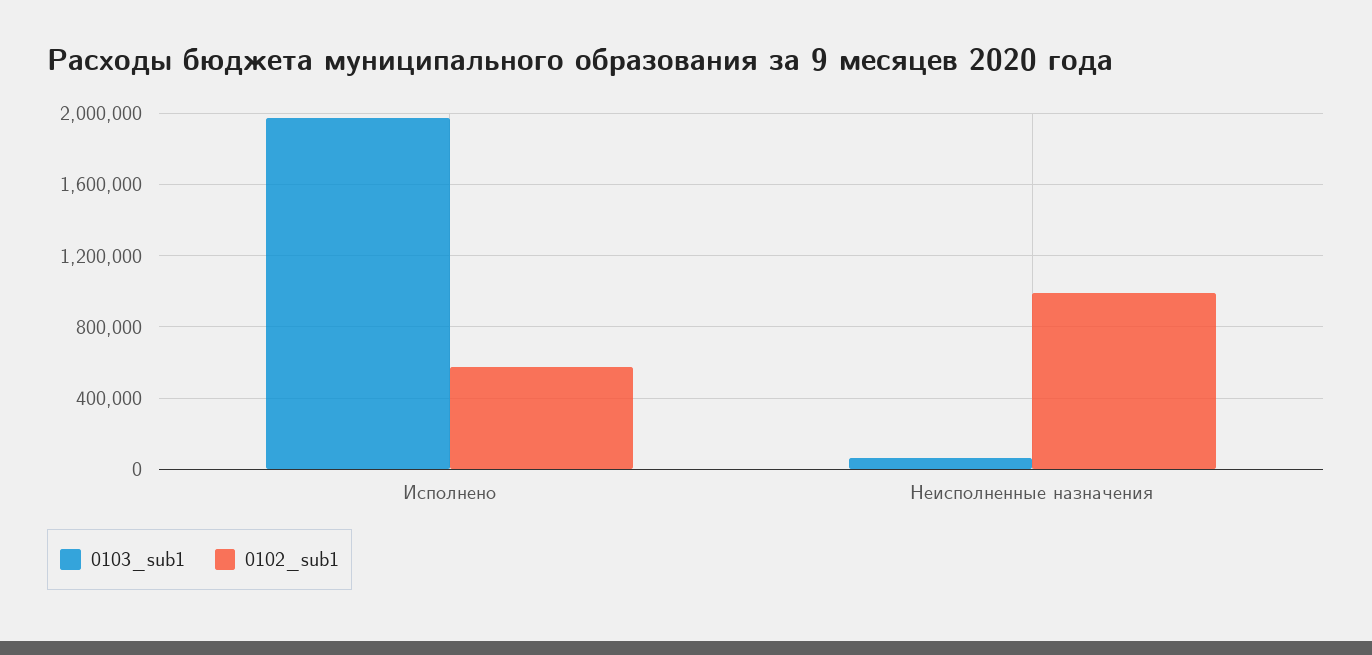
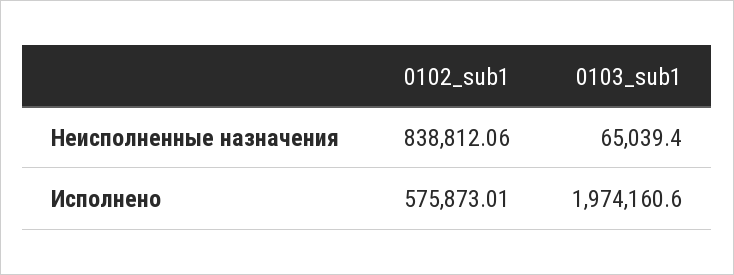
  {
    "0103_sub1": {
      "Исполнено": 1974160.6,
      "Неисполненные назначения": 65039.4
    },
    "0102_sub1": {
      "Исполнено": 575873.01,
-     "Неисполненные назначения": 1000000
+     "Неисполненные назначения": 838812.06
    }
  }

